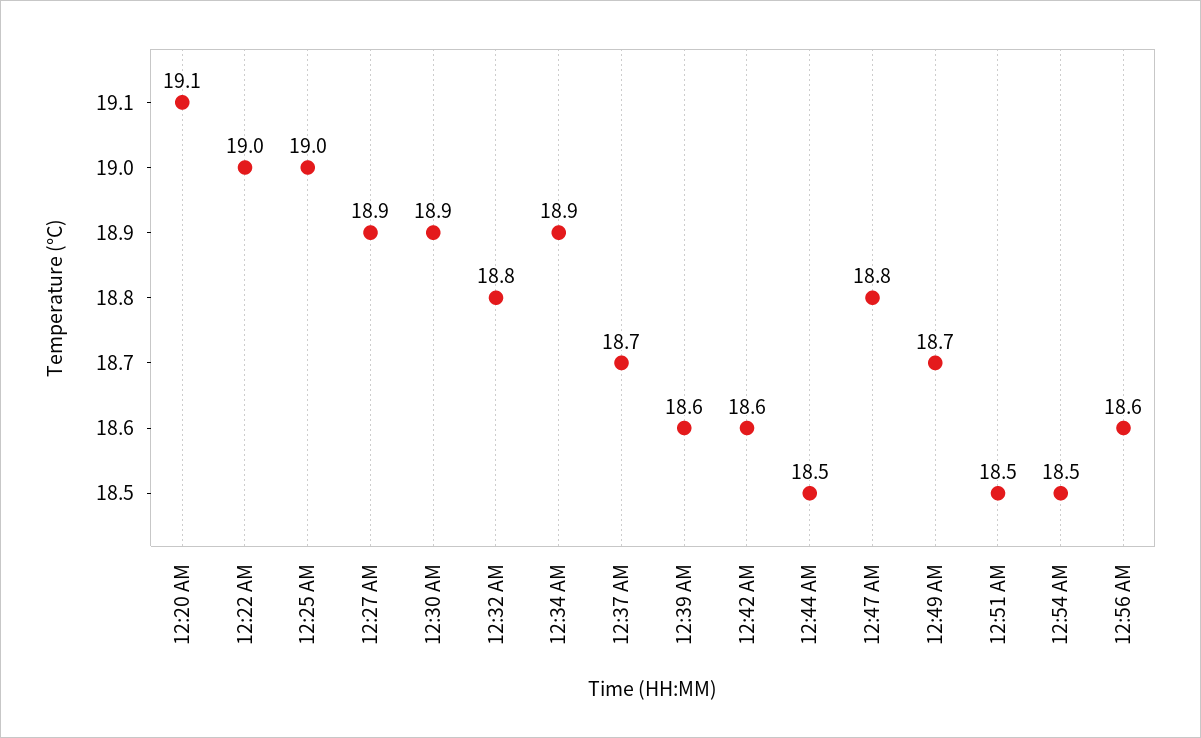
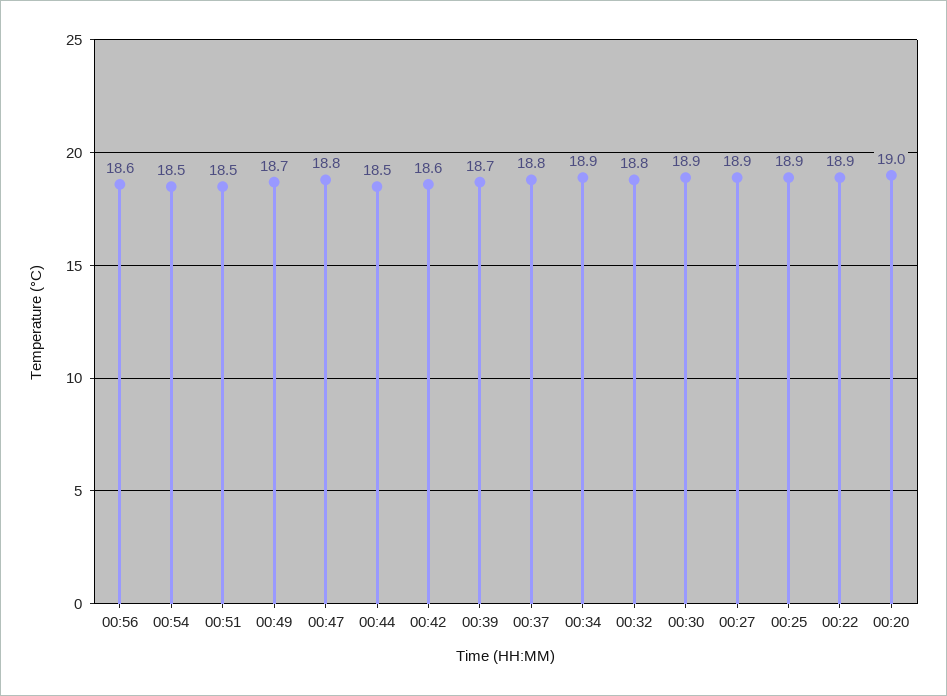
  {
-   "12:20 AM": 19.1,
+   "12:20 AM": 19,
-   "12:22 AM": 19,
+   "12:22 AM": 18.9,
-   "12:25 AM": 19,
+   "12:25 AM": 18.9,
    "12:27 AM": 18.9,
    "12:30 AM": 18.9,
    "12:32 AM": 18.8,
    "12:34 AM": 18.9,
-   "12:37 AM": 18.7,
+   "12:37 AM": 18.8,
-   "12:39 AM": 18.6,
+   "12:39 AM": 18.7,
    "12:42 AM": 18.6,
    "12:44 AM": 18.5,
    "12:47 AM": 18.8,
    "12:49 AM": 18.7,
    "12:51 AM": 18.5,
    "12:54 AM": 18.5,
    "12:56 AM": 18.6
  }

